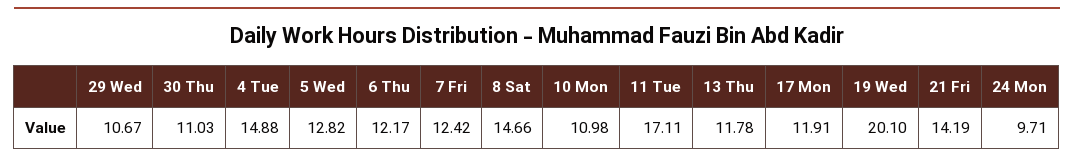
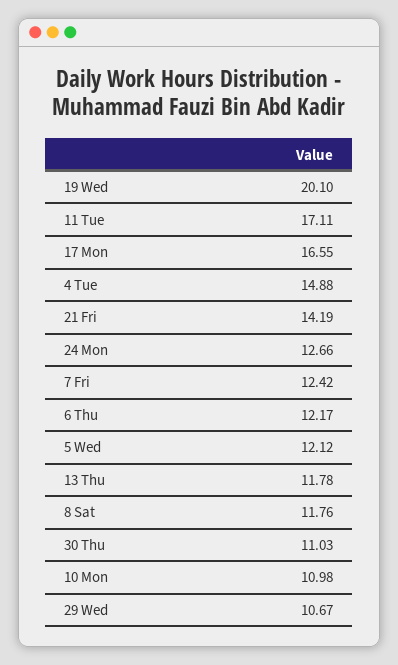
  {
    "29 Wed": 10.67,
    "30 Thu": 11.03,
    "4 Tue": 14.88,
-   "5 Wed": 12.82,
+   "5 Wed": 12.12,
    "6 Thu": 12.17,
    "7 Fri": 12.42,
-   "8 Sat": 14.66,
+   "8 Sat": 11.76,
    "10 Mon": 10.98,
    "11 Tue": 17.11,
    "13 Thu": 11.78,
-   "17 Mon": 11.91,
+   "17 Mon": 16.55,
    "19 Wed": 20.1,
    "21 Fri": 14.19,
-   "24 Mon": 9.71
+   "24 Mon": 12.66
  }

